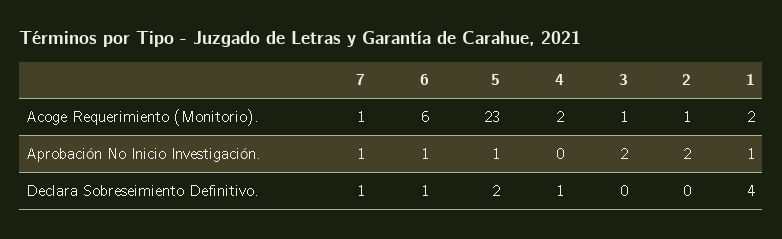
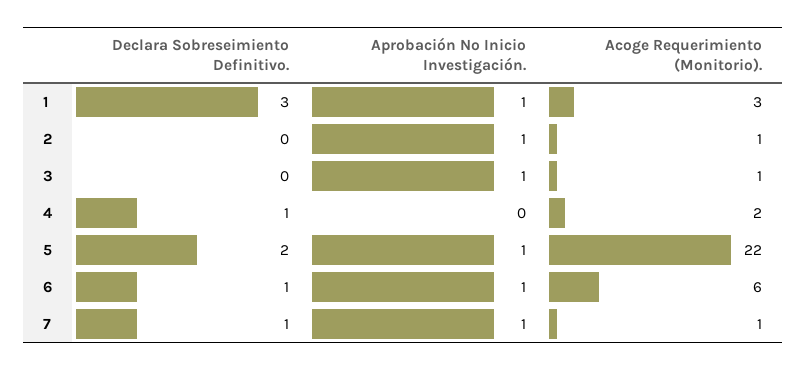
  {
    "7": {
      "Acoge Requerimiento (Monitorio).": 1,
      "Aprobación No Inicio Investigación.": 1,
      "Declara Sobreseimiento Definitivo.": 1
    },
    "6": {
      "Acoge Requerimiento (Monitorio).": 6,
      "Aprobación No Inicio Investigación.": 1,
      "Declara Sobreseimiento Definitivo.": 1
    },
    "5": {
-     "Acoge Requerimiento (Monitorio).": 23,
+     "Acoge Requerimiento (Monitorio).": 22,
      "Aprobación No Inicio Investigación.": 1,
      "Declara Sobreseimiento Definitivo.": 2
    },
    "4": {
      "Acoge Requerimiento (Monitorio).": 2,
      "Aprobación No Inicio Investigación.": 0,
      "Declara Sobreseimiento Definitivo.": 1
    },
    "3": {
      "Acoge Requerimiento (Monitorio).": 1,
-     "Aprobación No Inicio Investigación.": 2,
+     "Aprobación No Inicio Investigación.": 1,
      "Declara Sobreseimiento Definitivo.": 0
    },
    "2": {
      "Acoge Requerimiento (Monitorio).": 1,
-     "Aprobación No Inicio Investigación.": 2,
+     "Aprobación No Inicio Investigación.": 1,
      "Declara Sobreseimiento Definitivo.": 0
    },
    "1": {
-     "Acoge Requerimiento (Monitorio).": 2,
+     "Acoge Requerimiento (Monitorio).": 3,
      "Aprobación No Inicio Investigación.": 1,
-     "Declara Sobreseimiento Definitivo.": 4
+     "Declara Sobreseimiento Definitivo.": 3
    }
  }

